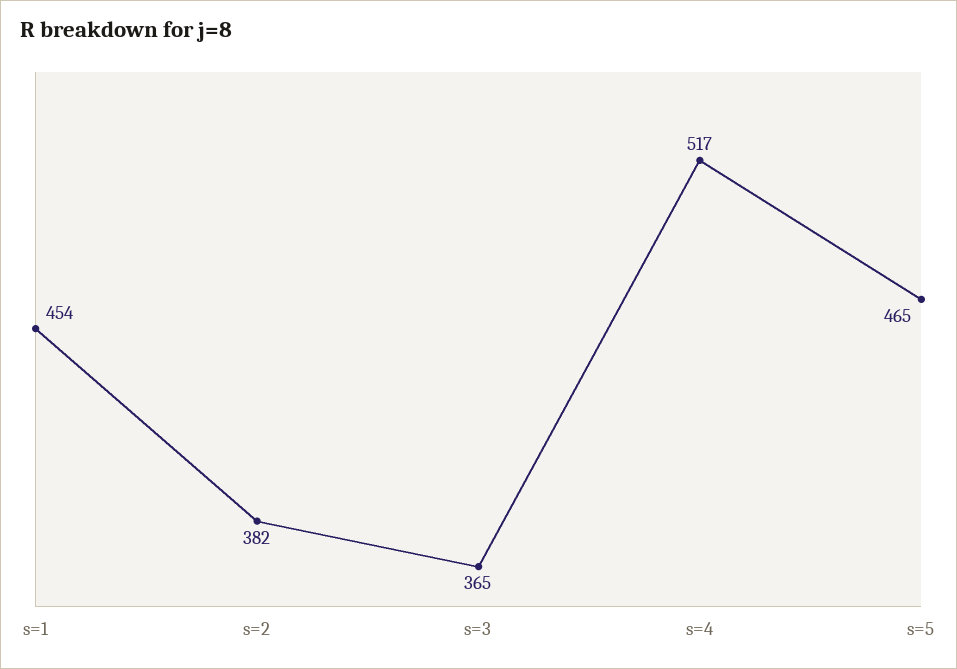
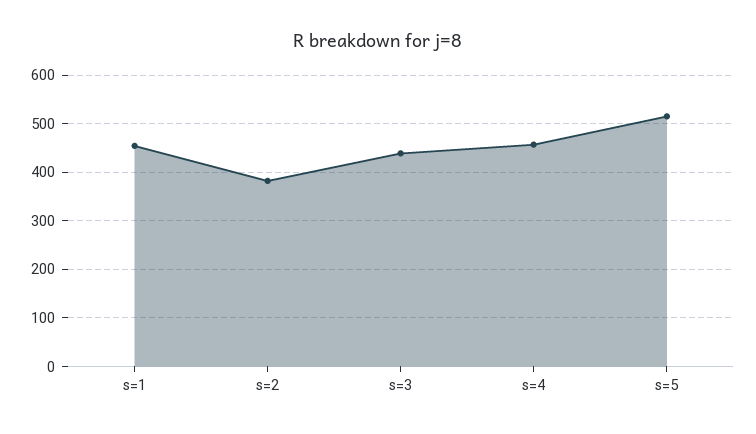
  {
    "s=1": 454,
    "s=2": 382,
-   "s=3": 365,
+   "s=3": 440,
-   "s=4": 517,
+   "s=4": 460,
-   "s=5": 465
+   "s=5": 520
  }

